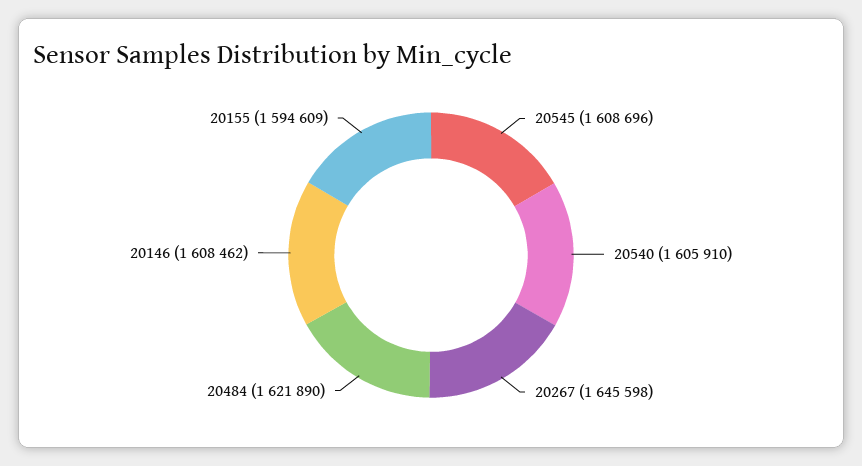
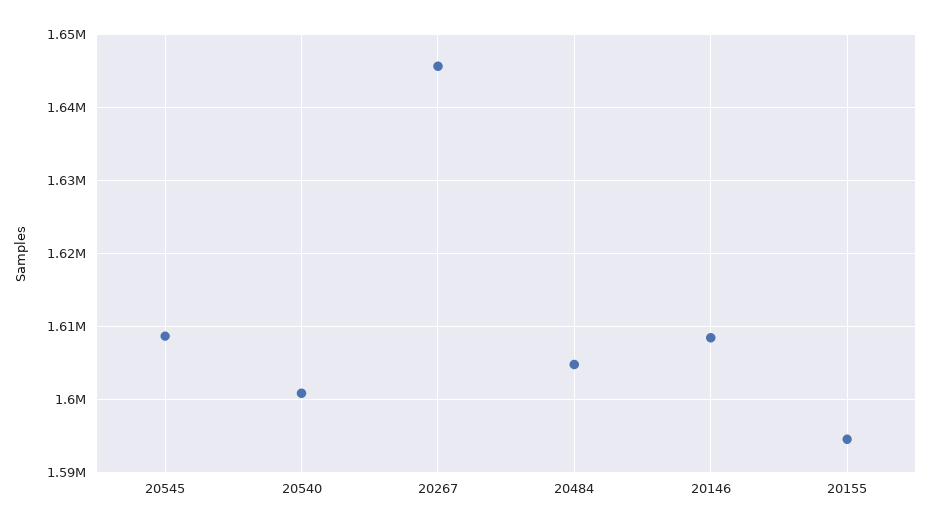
  {
    "20545": 1608696,
-   "20540": 1605910,
+   "20540": 1601000,
    "20267": 1645598,
-   "20484": 1621890,
+   "20484": 1605000,
    "20146": 1608462,
    "20155": 1594609
  }

